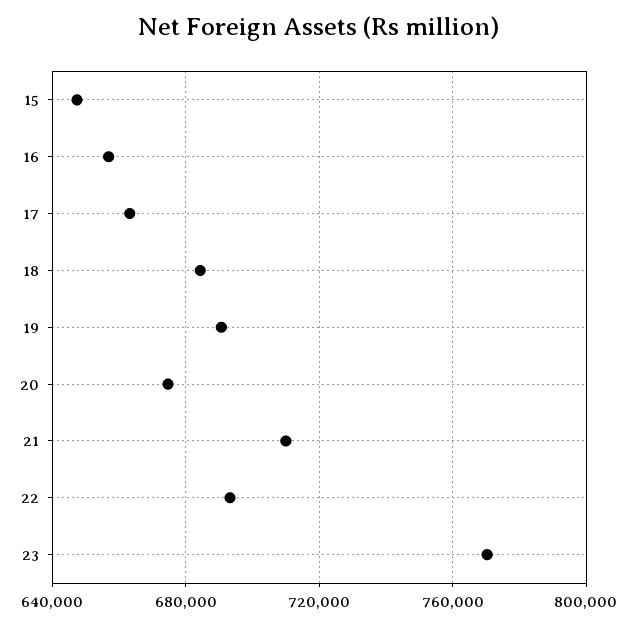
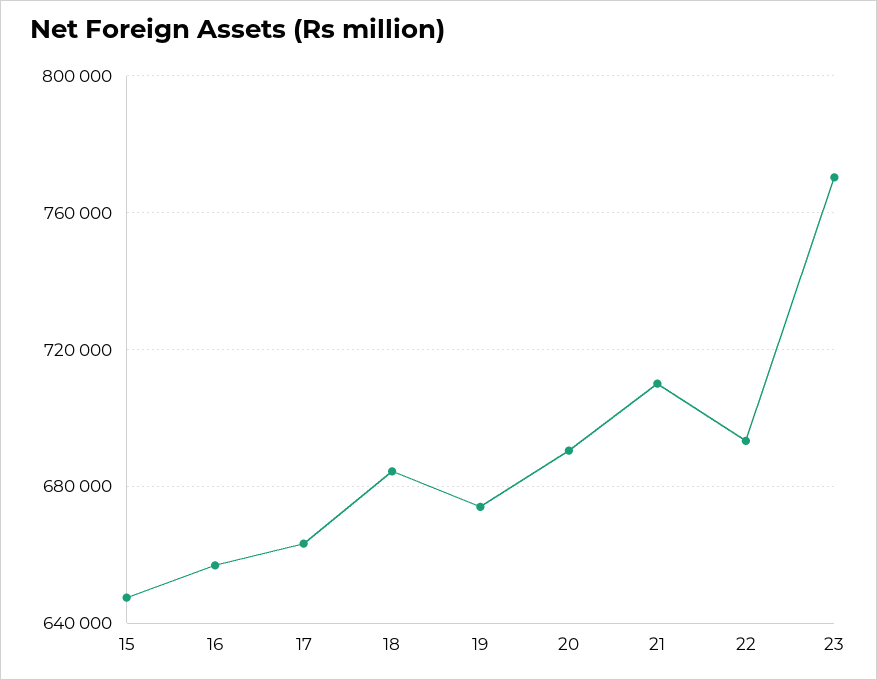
  {
    "15": 645000,
    "16": 655000,
    "17": 665000,
    "18": 685000,
-   "19": 690000,
+   "19": 675000,
-   "20": 675000,
+   "20": 690000,
    "21": 710000,
    "22": 695000,
    "23": 770000
  }

